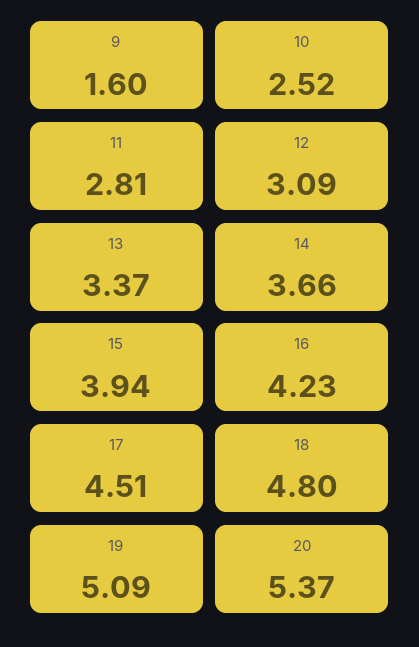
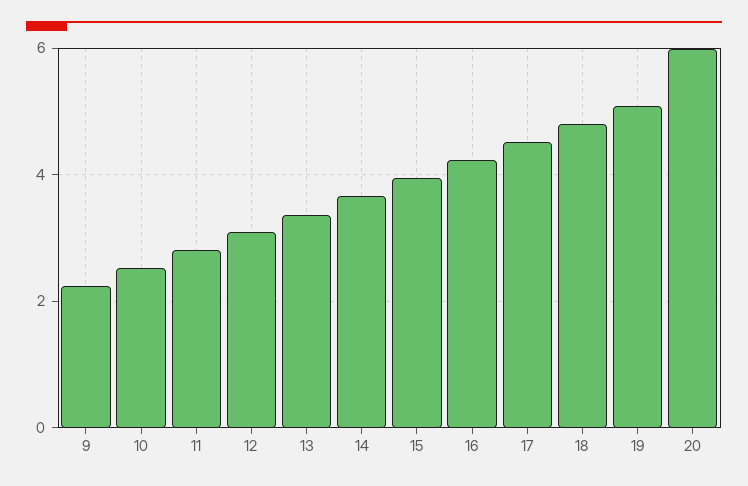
  {
-   "9": 1.6,
+   "9": 2.2,
    "10": 2.52,
    "11": 2.81,
    "12": 3.09,
    "13": 3.37,
    "14": 3.66,
    "15": 3.94,
    "16": 4.23,
    "17": 4.51,
    "18": 4.8,
    "19": 5.09,
-   "20": 5.37
+   "20": 6
  }

